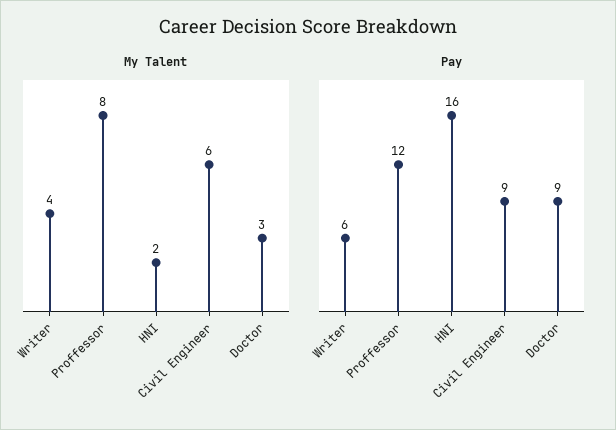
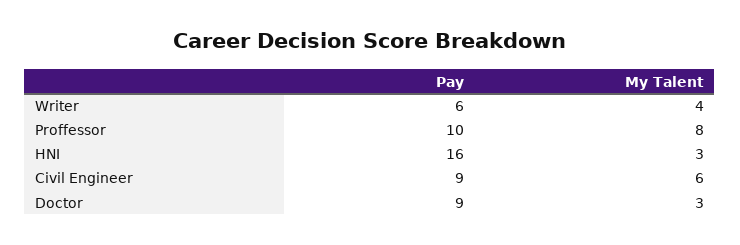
  {
    "My Talent": {
      "Writer": 4,
      "Proffessor": 8,
-     "HNI": 2,
+     "HNI": 3,
      "Civil Engineer": 6,
      "Doctor": 3
    },
    "Pay": {
      "Writer": 6,
-     "Proffessor": 12,
+     "Proffessor": 10,
      "HNI": 16,
      "Civil Engineer": 9,
      "Doctor": 9
    }
  }

